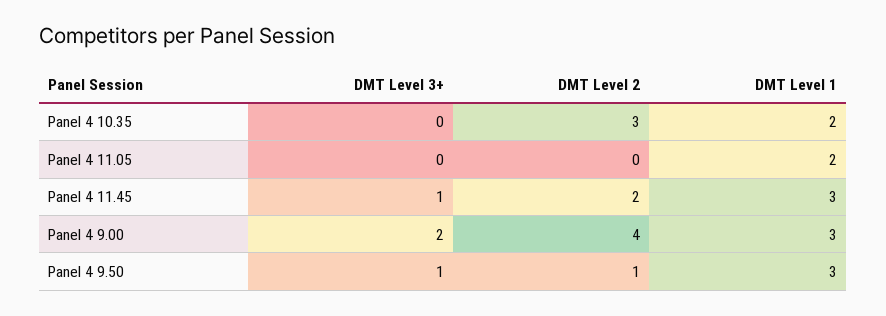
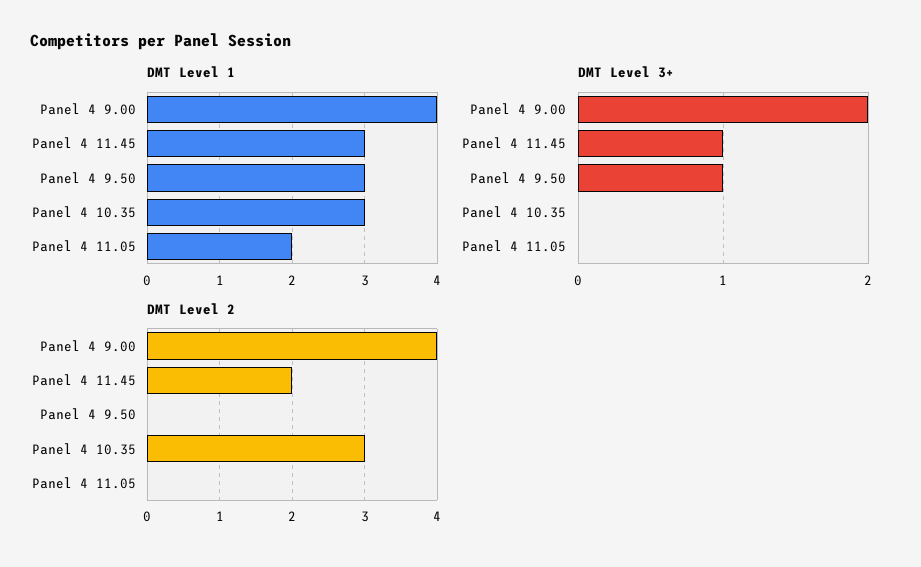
  {
    "DMT Level 3+": {
      "Panel 4 10.35": 0,
      "Panel 4 11.05": 0,
      "Panel 4 11.45": 1,
      "Panel 4 9.00": 2,
      "Panel 4 9.50": 1
    },
    "DMT Level 2": {
      "Panel 4 10.35": 3,
      "Panel 4 11.05": 0,
      "Panel 4 11.45": 2,
      "Panel 4 9.00": 4,
-     "Panel 4 9.50": 1
+     "Panel 4 9.50": 0
    },
    "DMT Level 1": {
-     "Panel 4 10.35": 2,
+     "Panel 4 10.35": 3,
      "Panel 4 11.05": 2,
      "Panel 4 11.45": 3,
-     "Panel 4 9.00": 3,
+     "Panel 4 9.00": 4,
      "Panel 4 9.50": 3
    }
  }

